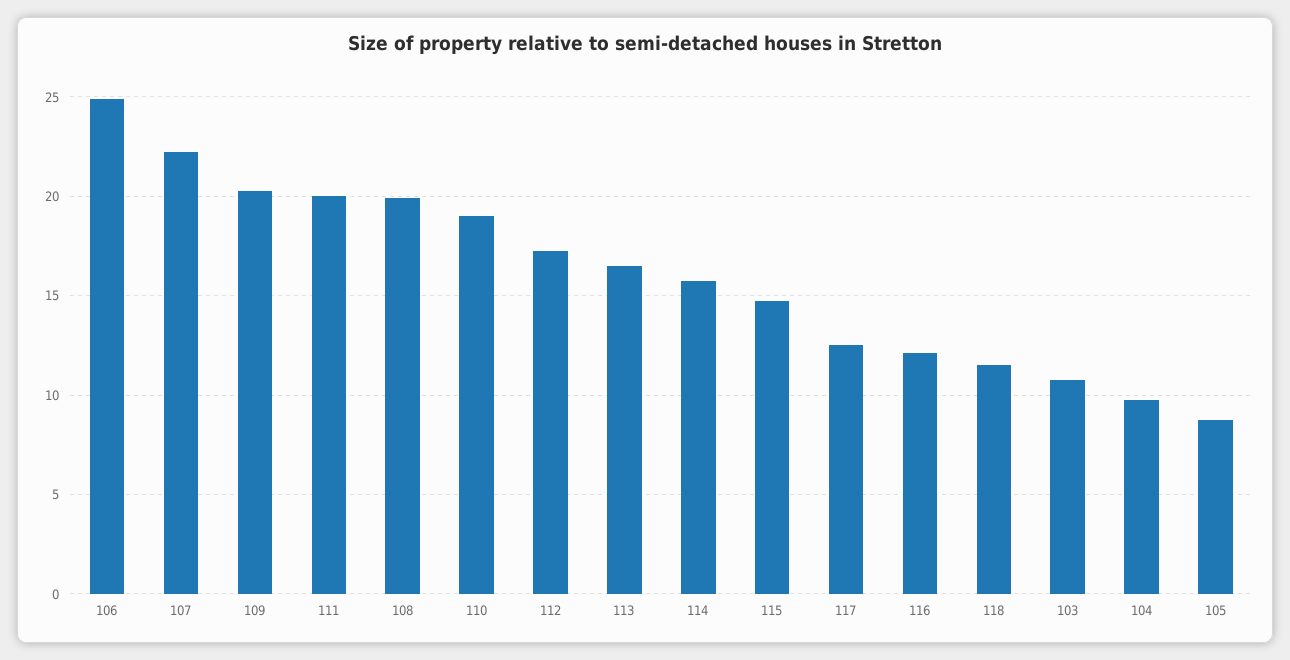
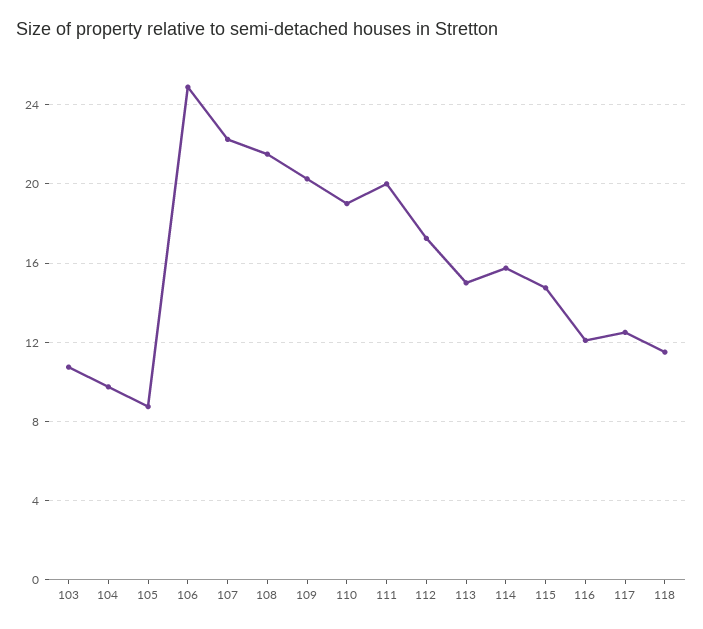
  {
    "106": 25,
    "107": 22.5,
    "109": 20.5,
    "111": 20,
-   "108": 20,
+   "108": 21.5,
    "110": 19,
    "112": 17.5,
-   "113": 16.5,
+   "113": 15,
    "114": 16,
    "115": 15,
    "117": 12.5,
    "116": 12,
    "118": 11.5,
    "103": 11,
    "104": 10,
    "105": 9
  }

